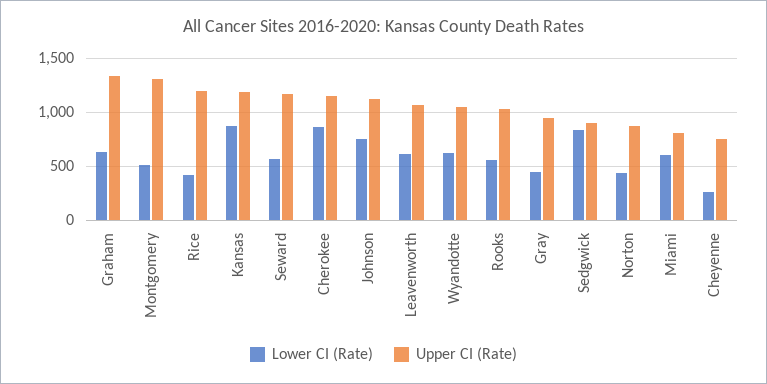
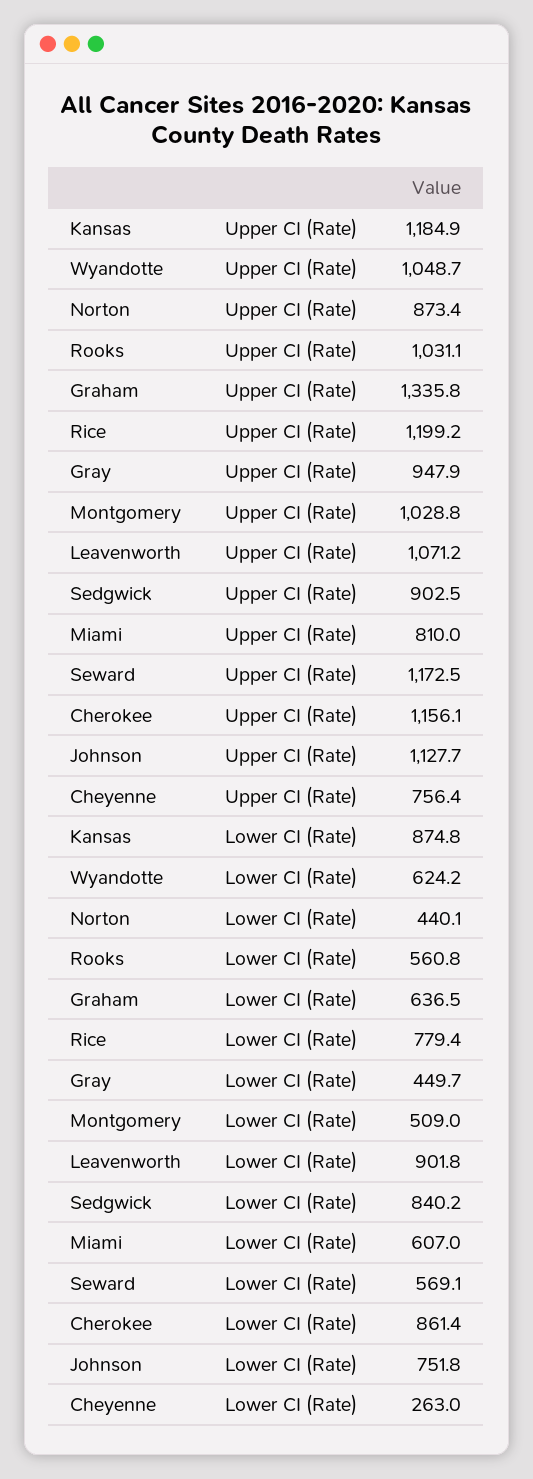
  {
    "Lower CI (Rate)": {
      "Graham": 636.5,
      "Montgomery": 509,
-     "Rice": 400,
+     "Rice": 779.4,
      "Kansas": 874.8,
      "Seward": 569.1,
      "Cherokee": 861.4,
      "Johnson": 751.8,
-     "Leavenworth": 600,
+     "Leavenworth": 901.8,
      "Wyandotte": 624.2,
      "Rooks": 560.8,
      "Gray": 449.7,
      "Sedgwick": 840.2,
      "Norton": 440.1,
      "Miami": 607,
      "Cheyenne": 263
    },
    "Upper CI (Rate)": {
      "Graham": 1335.8,
-     "Montgomery": 1300,
+     "Montgomery": 1028.8,
      "Rice": 1199.2,
      "Kansas": 1184.9,
      "Seward": 1172.5,
      "Cherokee": 1156.1,
      "Johnson": 1127.7,
      "Leavenworth": 1071.2,
      "Wyandotte": 1048.7,
      "Rooks": 1031.1,
      "Gray": 947.9,
      "Sedgwick": 902.5,
      "Norton": 873.4,
      "Miami": 810,
      "Cheyenne": 756.4
    }
  }

